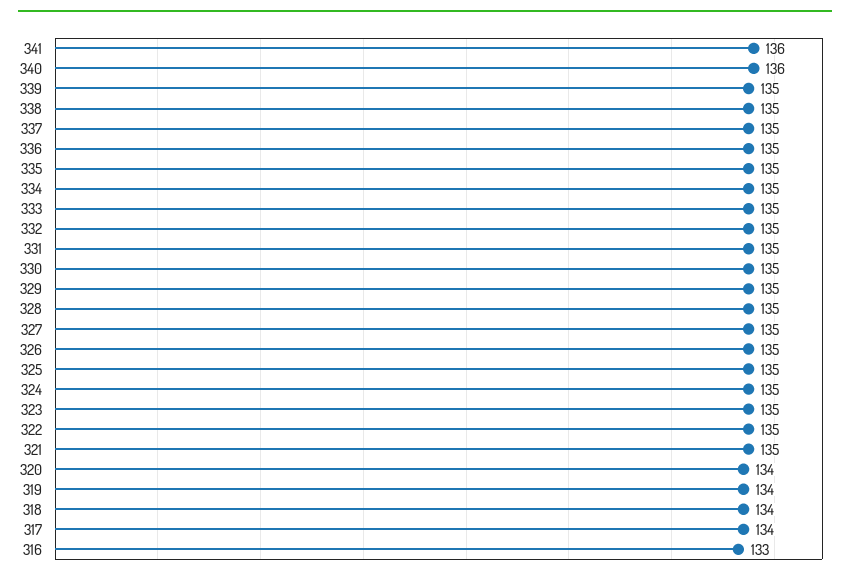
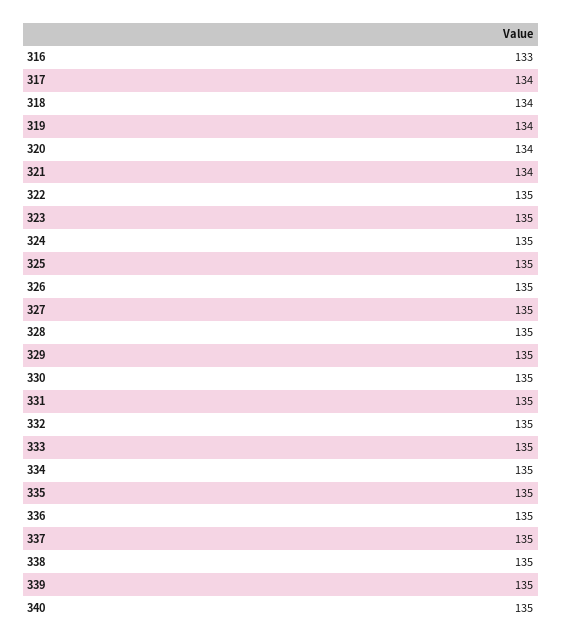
  {
-   "341": 136,
-   "340": 136,
+   "340": 135,
    "339": 135,
    "338": 135,
    "337": 135,
    "336": 135,
    "335": 135,
    "334": 135,
    "333": 135,
    "332": 135,
    "331": 135,
    "330": 135,
    "329": 135,
    "328": 135,
    "327": 135,
    "326": 135,
    "325": 135,
    "324": 135,
    "323": 135,
    "322": 135,
-   "321": 135,
+   "321": 134,
    "320": 134,
    "319": 134,
    "318": 134,
    "317": 134,
    "316": 133
  }

